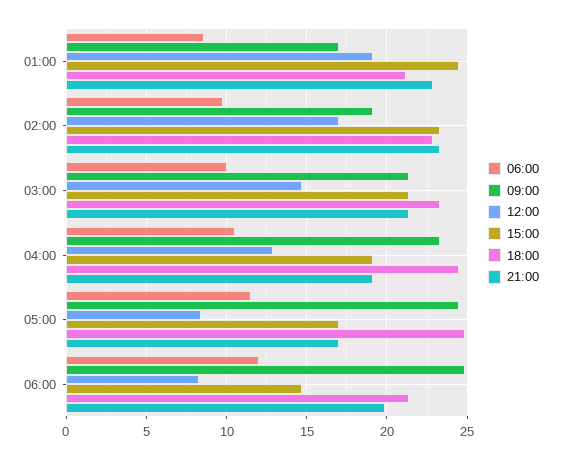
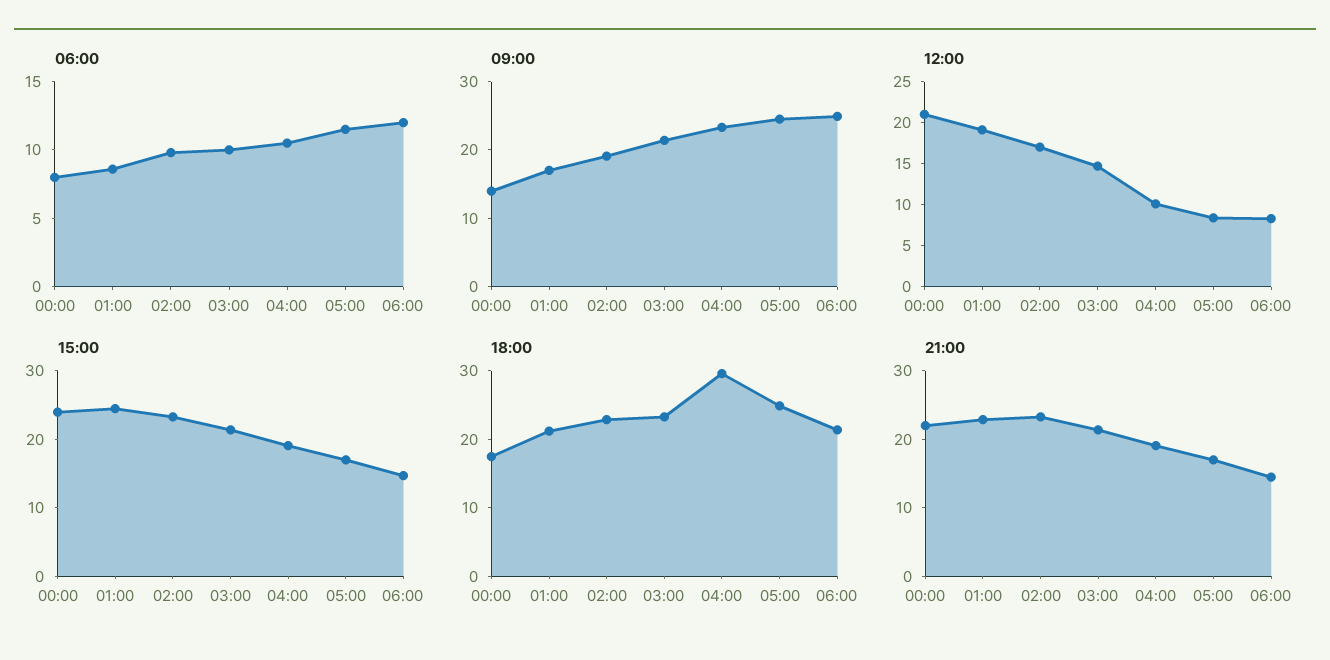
  {
    "06:00": {
      "01:00": 8.5,
      "02:00": 10,
      "03:00": 10,
      "04:00": 10.5,
      "05:00": 11.5,
-     "06:00": 12
+     "06:00": 12,
+     "00:00": 8
    },
    "09:00": {
      "01:00": 17,
      "02:00": 19,
      "03:00": 21.5,
      "04:00": 23.5,
      "05:00": 24.5,
-     "06:00": 25
+     "06:00": 25,
+     "00:00": 14
    },
    "12:00": {
      "01:00": 19,
      "02:00": 17,
      "03:00": 14.5,
-     "04:00": 13,
+     "04:00": 10,
      "05:00": 8.5,
-     "06:00": 8.5
+     "06:00": 8.5,
+     "00:00": 21
    },
    "15:00": {
      "01:00": 24.5,
      "02:00": 23.5,
      "03:00": 21.5,
      "04:00": 19,
      "05:00": 17,
-     "06:00": 14.5
+     "06:00": 14.5,
+     "00:00": 24
    },
    "18:00": {
      "01:00": 21,
      "02:00": 23,
      "03:00": 23.5,
-     "04:00": 24.5,
+     "04:00": 30,
      "05:00": 25,
-     "06:00": 21.5
+     "06:00": 21.5,
+     "00:00": 18
    },
    "21:00": {
      "01:00": 23,
      "02:00": 23.5,
      "03:00": 21.5,
      "04:00": 19,
      "05:00": 17,
-     "06:00": 20
+     "06:00": 14,
+     "00:00": 22
    }
  }

